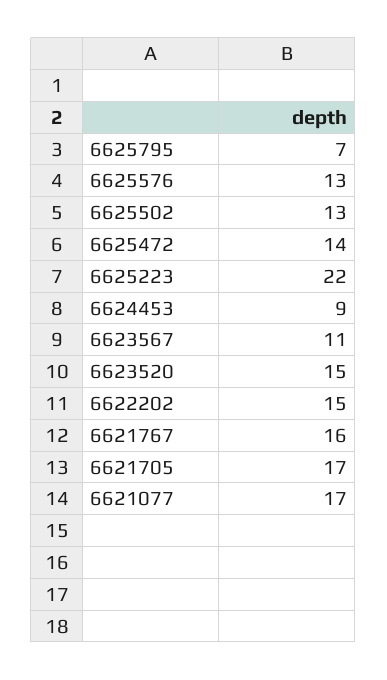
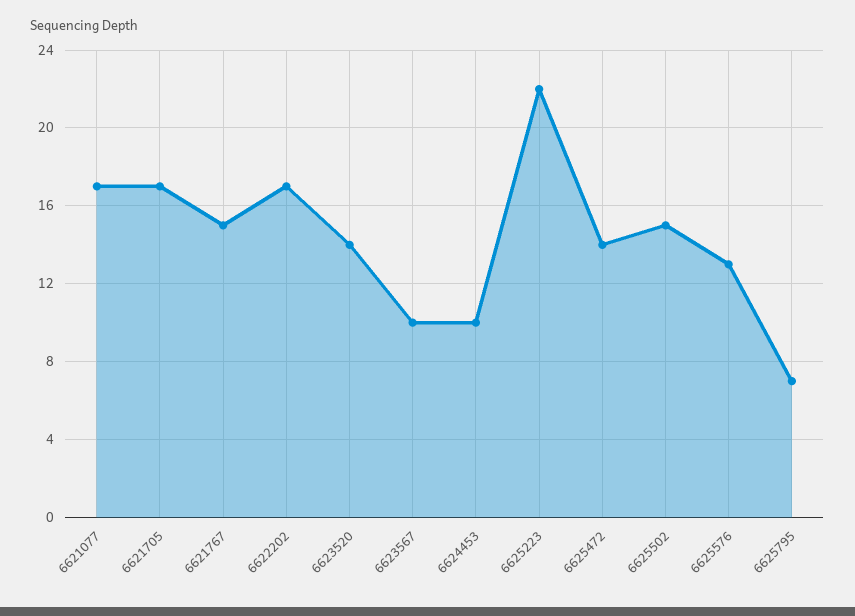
  {
    "6625795": 7,
    "6625576": 13,
-   "6625502": 13,
+   "6625502": 15,
    "6625472": 14,
    "6625223": 22,
-   "6624453": 9,
+   "6624453": 10,
-   "6623567": 11,
+   "6623567": 10,
-   "6623520": 15,
+   "6623520": 14,
-   "6622202": 15,
+   "6622202": 17,
-   "6621767": 16,
+   "6621767": 15,
    "6621705": 17,
    "6621077": 17
  }

